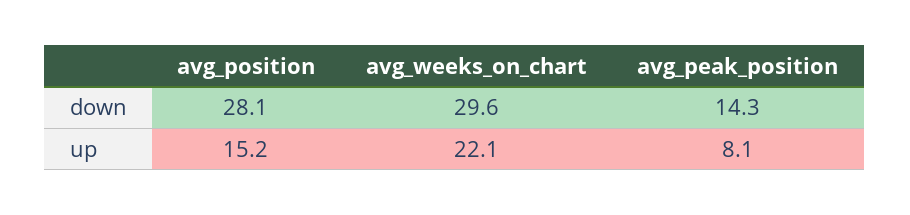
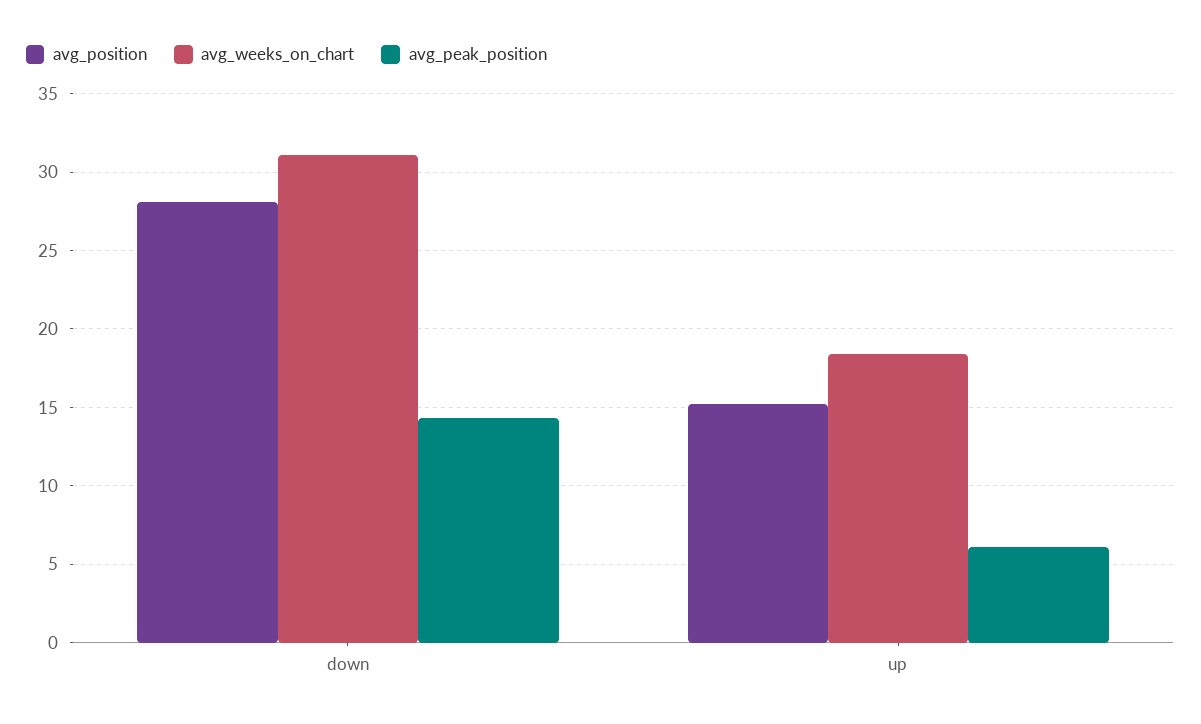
  {
    "avg_position": {
      "down": 28.1,
      "up": 15.2
    },
    "avg_weeks_on_chart": {
-     "down": 29.6,
+     "down": 31,
-     "up": 22.1
+     "up": 18.5
    },
    "avg_peak_position": {
      "down": 14.3,
-     "up": 8.1
+     "up": 6
    }
  }

